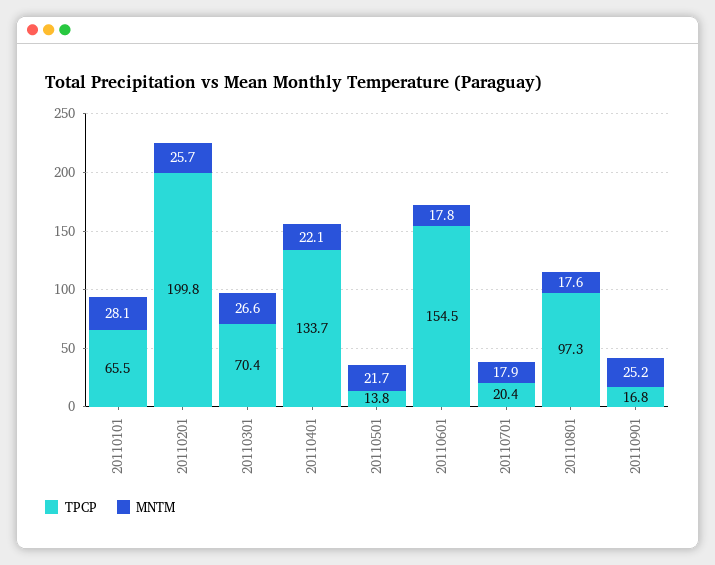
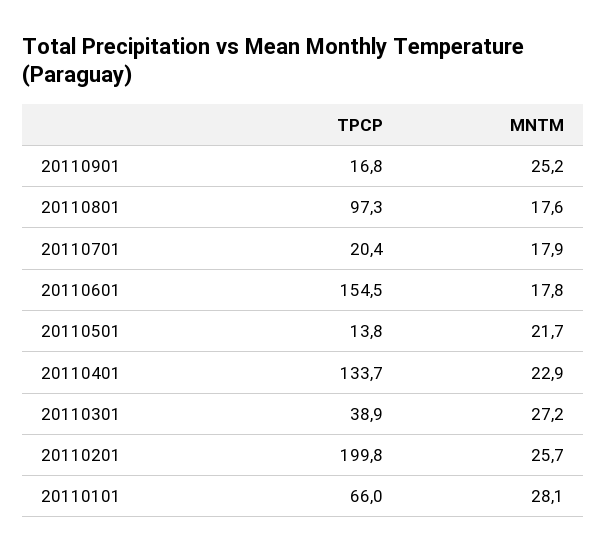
  {
    "TPCP": {
-     "20110101": 65.5,
+     "20110101": 66,
      "20110201": 199.8,
-     "20110301": 70.4,
+     "20110301": 38.9,
      "20110401": 133.7,
      "20110501": 13.8,
      "20110601": 154.5,
      "20110701": 20.4,
      "20110801": 97.3,
      "20110901": 16.8
    },
    "MNTM": {
      "20110101": 28.1,
      "20110201": 25.7,
-     "20110301": 26.6,
+     "20110301": 27.2,
-     "20110401": 22.1,
+     "20110401": 22.9,
      "20110501": 21.7,
      "20110601": 17.8,
      "20110701": 17.9,
      "20110801": 17.6,
      "20110901": 25.2
    }
  }

